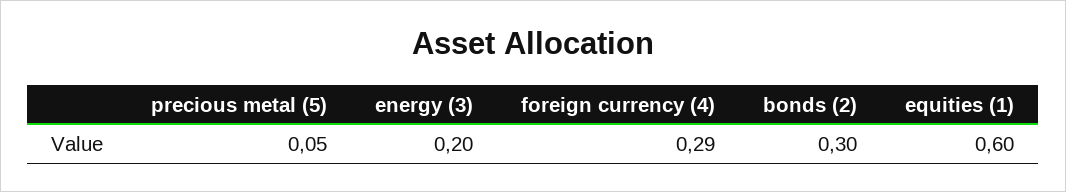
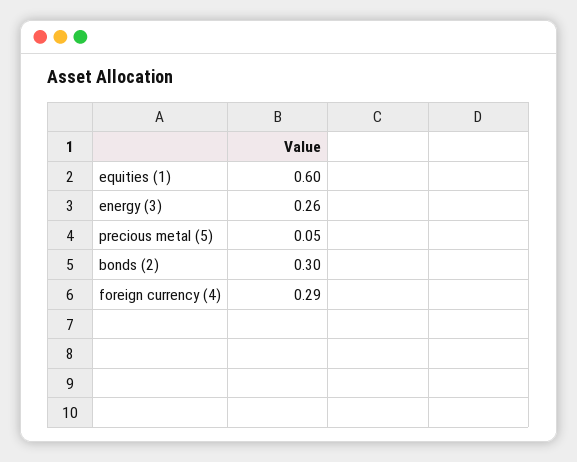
  {
    "precious metal (5)": 0.05,
-   "energy (3)": 0.2,
+   "energy (3)": 0.26,
    "foreign currency (4)": 0.29,
    "bonds (2)": 0.3,
    "equities (1)": 0.6
  }

